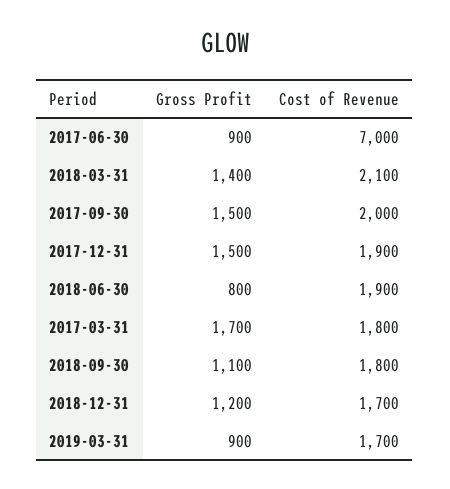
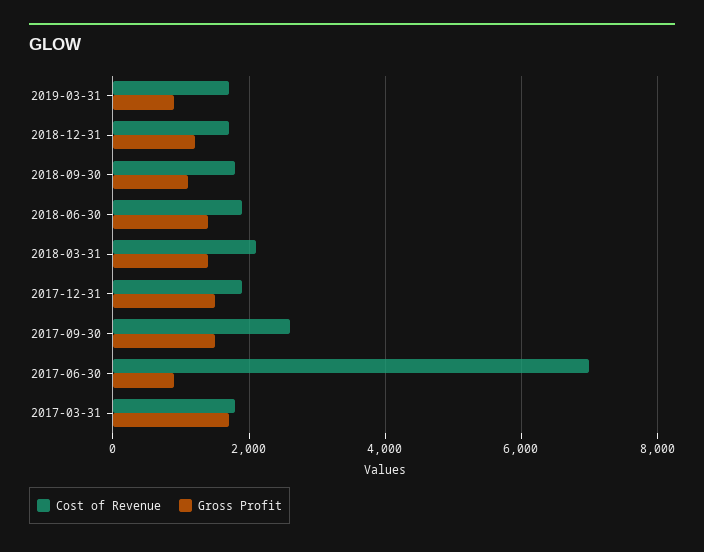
  {
    "Gross Profit": {
      "2017-06-30": 900,
      "2018-03-31": 1400,
      "2017-09-30": 1500,
      "2017-12-31": 1500,
-     "2018-06-30": 800,
+     "2018-06-30": 1400,
      "2017-03-31": 1700,
      "2018-09-30": 1100,
      "2018-12-31": 1200,
      "2019-03-31": 900
    },
    "Cost of Revenue": {
      "2017-06-30": 7000,
      "2018-03-31": 2100,
-     "2017-09-30": 2000,
+     "2017-09-30": 2600,
      "2017-12-31": 1900,
      "2018-06-30": 1900,
      "2017-03-31": 1800,
      "2018-09-30": 1800,
      "2018-12-31": 1700,
      "2019-03-31": 1700
    }
  }

